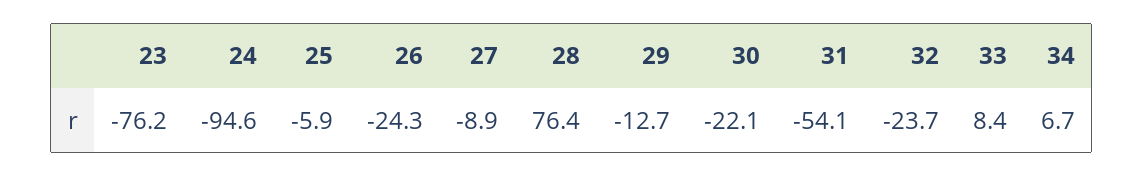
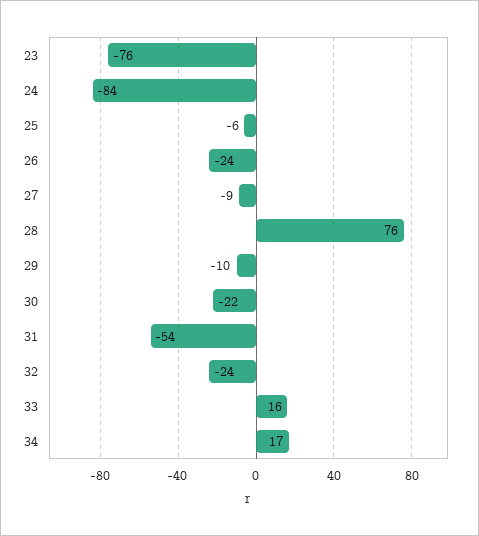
  {
    "23": -76.2,
-   "24": -94.6,
+   "24": -84,
    "25": -5.9,
    "26": -24.3,
    "27": -8.9,
    "28": 76.4,
-   "29": -12.7,
+   "29": -10,
    "30": -22.1,
    "31": -54.1,
    "32": -23.7,
-   "33": 8.4,
+   "33": 16,
-   "34": 6.7
+   "34": 17
  }

